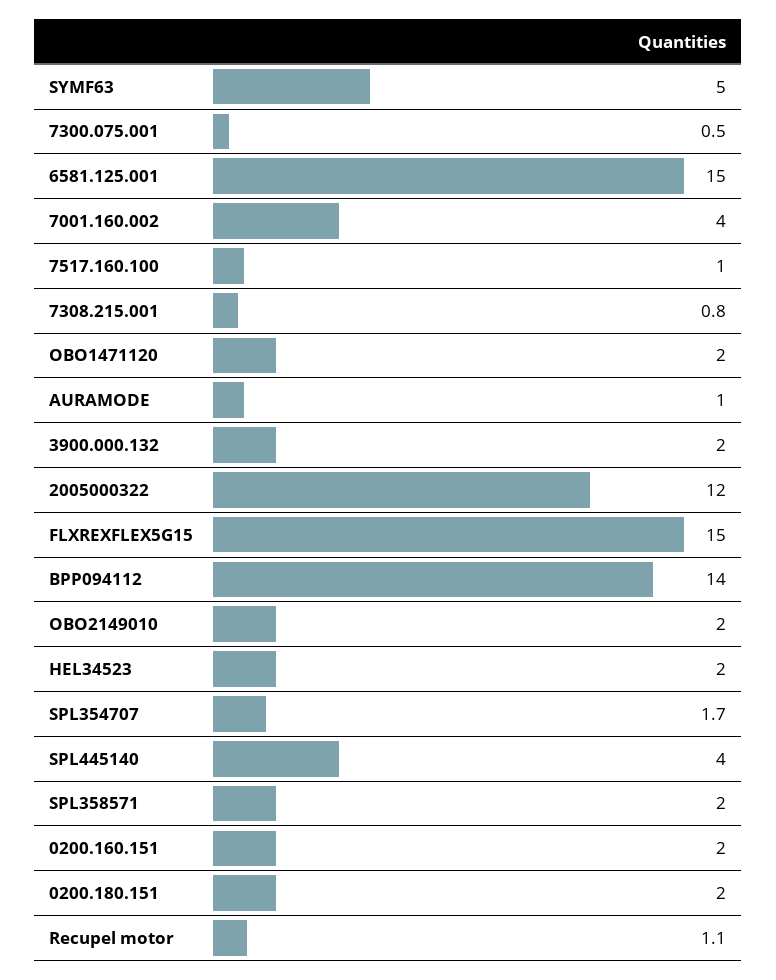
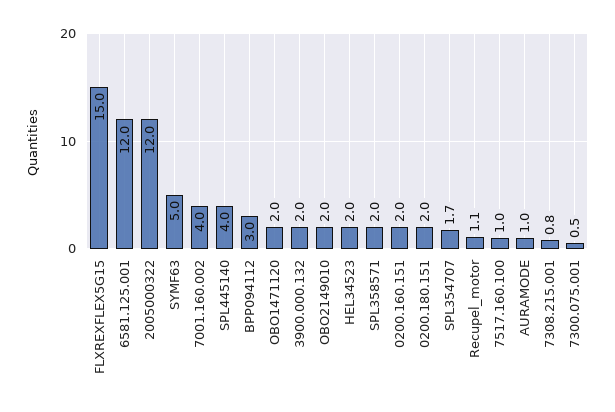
  {
    "SYMF63": 5,
    "7300.075.001": 0.5,
-   "6581.125.001": 15,
+   "6581.125.001": 12,
    "7001.160.002": 4,
    "7517.160.100": 1,
    "7308.215.001": 0.8,
    "OBO1471120": 2,
    "AURAMODE": 1,
    "3900.000.132": 2,
    "2005000322": 12,
    "FLXREXFLEX5G15": 15,
-   "BPP094112": 14,
+   "BPP094112": 3,
    "OBO2149010": 2,
    "HEL34523": 2,
    "SPL354707": 1.7,
    "SPL445140": 4,
    "SPL358571": 2,
    "0200.160.151": 2,
    "0200.180.151": 2,
    "Recupel motor": 1.1
  }

